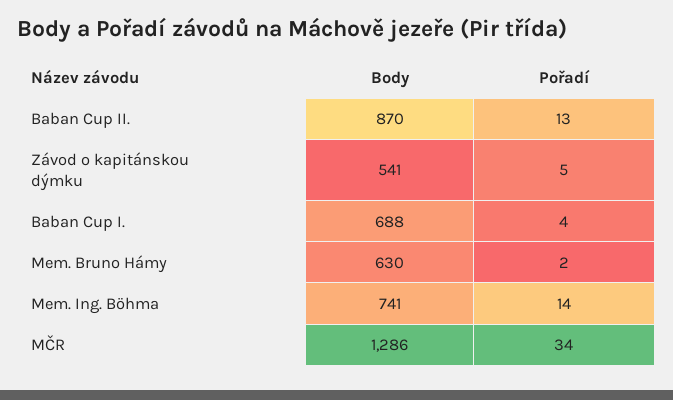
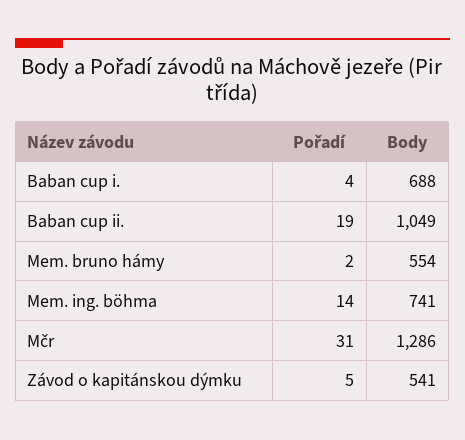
  {
    "Body": {
-     "Baban Cup II.": 870,
+     "Baban Cup II.": 1049,
      "Závod o kapitánskou dýmku": 541,
      "Baban Cup I.": 688,
-     "Mem. Bruno Hámy": 630,
+     "Mem. Bruno Hámy": 554,
      "Mem. Ing. Böhma": 741,
      "MČR": 1286
    },
    "Pořadí": {
-     "Baban Cup II.": 13,
+     "Baban Cup II.": 19,
      "Závod o kapitánskou dýmku": 5,
      "Baban Cup I.": 4,
      "Mem. Bruno Hámy": 2,
      "Mem. Ing. Böhma": 14,
-     "MČR": 34
+     "MČR": 31
    }
  }

